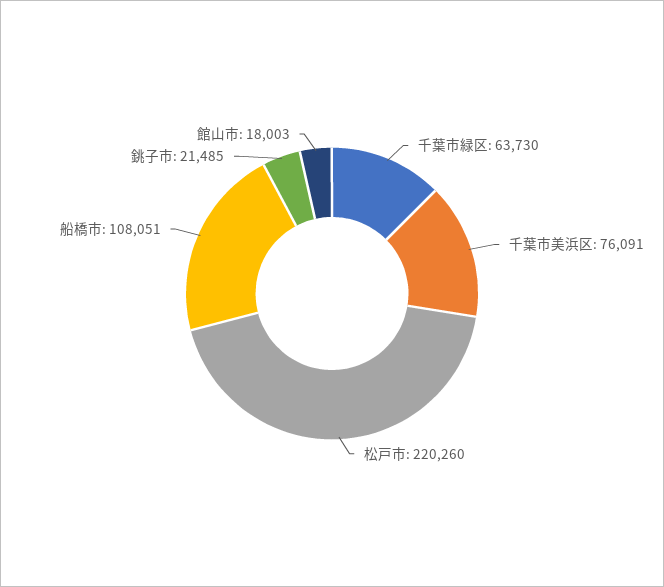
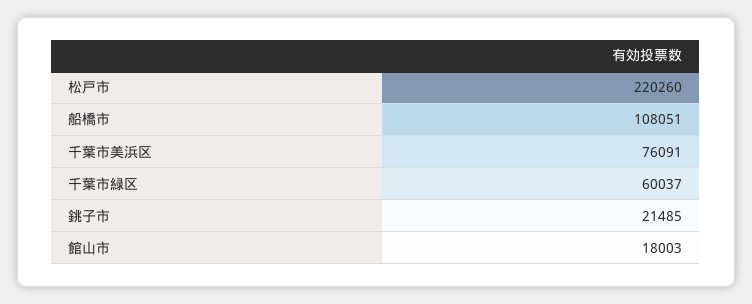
  {
-   "千葉市緑区": 63730,
+   "千葉市緑区": 60037,
    "千葉市美浜区": 76091,
    "松戸市": 220260,
    "船橋市": 108051,
    "銚子市": 21485,
    "館山市": 18003
  }

